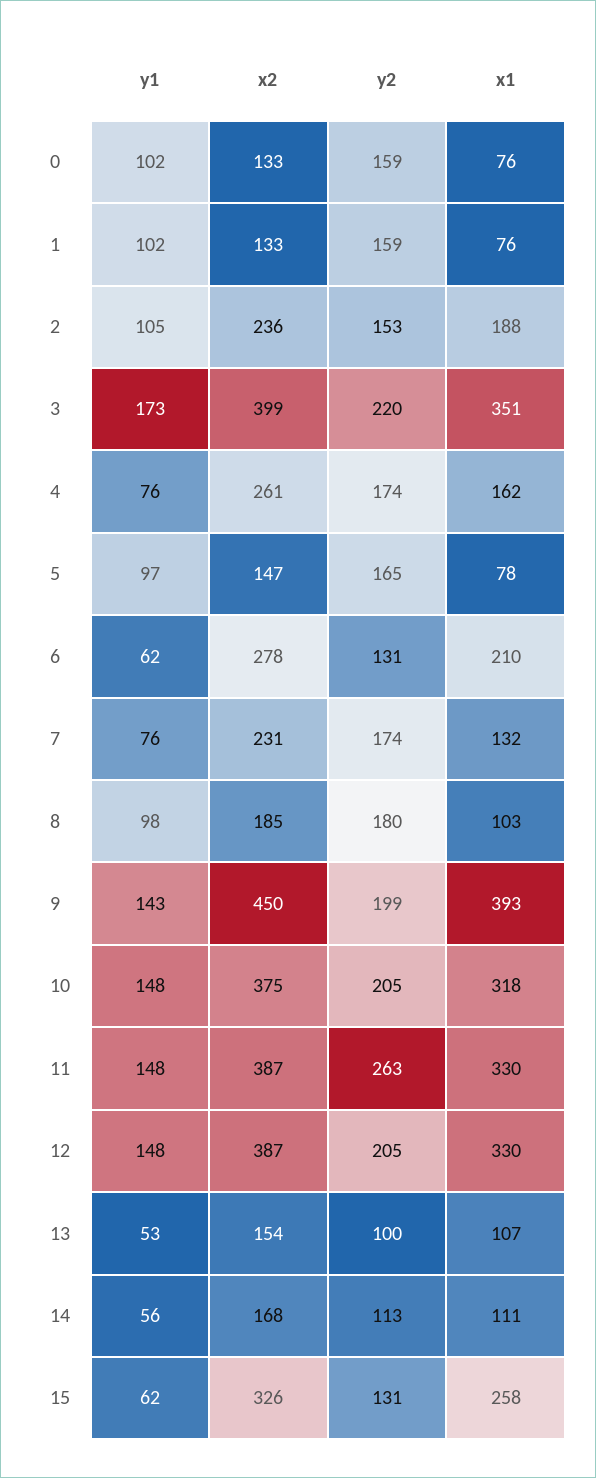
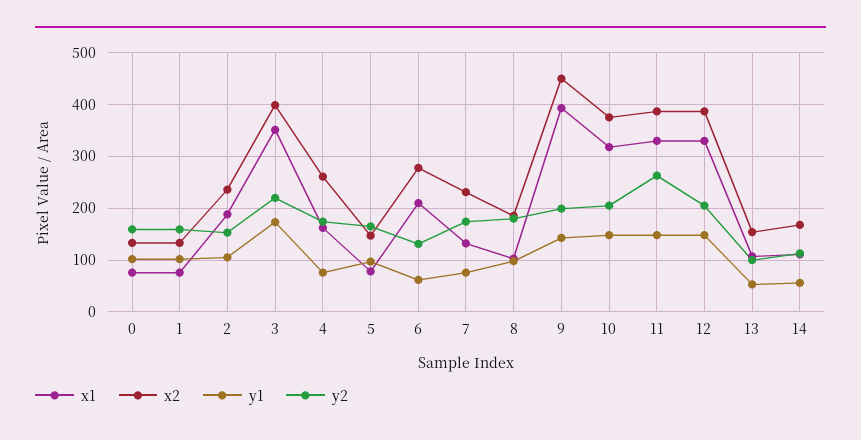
  {
    "y1": {
      "0": 102,
      "1": 102,
      "2": 105,
      "3": 173,
      "4": 76,
      "5": 97,
      "6": 62,
      "7": 76,
      "8": 98,
      "9": 143,
      "10": 148,
      "11": 148,
      "12": 148,
      "13": 53,
-     "14": 56,
+     "14": 56
-     "15": 62
    },
    "x2": {
      "0": 133,
      "1": 133,
      "2": 236,
      "3": 399,
      "4": 261,
      "5": 147,
      "6": 278,
      "7": 231,
      "8": 185,
      "9": 450,
      "10": 375,
      "11": 387,
      "12": 387,
      "13": 154,
-     "14": 168,
+     "14": 168
-     "15": 326
    },
    "y2": {
      "0": 159,
      "1": 159,
      "2": 153,
      "3": 220,
      "4": 174,
      "5": 165,
      "6": 131,
      "7": 174,
      "8": 180,
      "9": 199,
      "10": 205,
      "11": 263,
      "12": 205,
      "13": 100,
-     "14": 113,
+     "14": 113
-     "15": 131
    },
    "x1": {
      "0": 76,
      "1": 76,
      "2": 188,
      "3": 351,
      "4": 162,
      "5": 78,
      "6": 210,
      "7": 132,
      "8": 103,
      "9": 393,
      "10": 318,
      "11": 330,
      "12": 330,
      "13": 107,
-     "14": 111,
+     "14": 111
-     "15": 258
    }
  }

